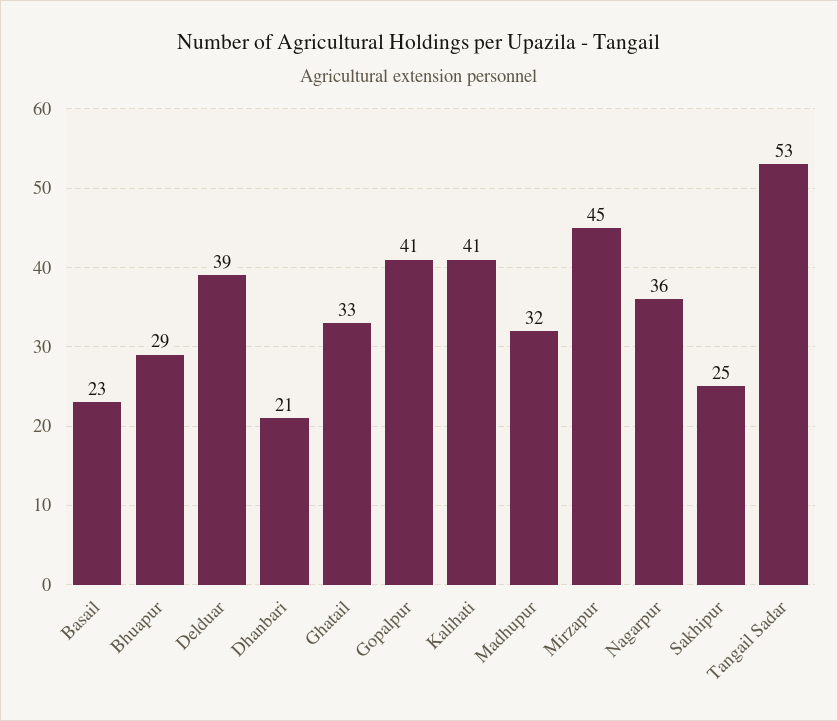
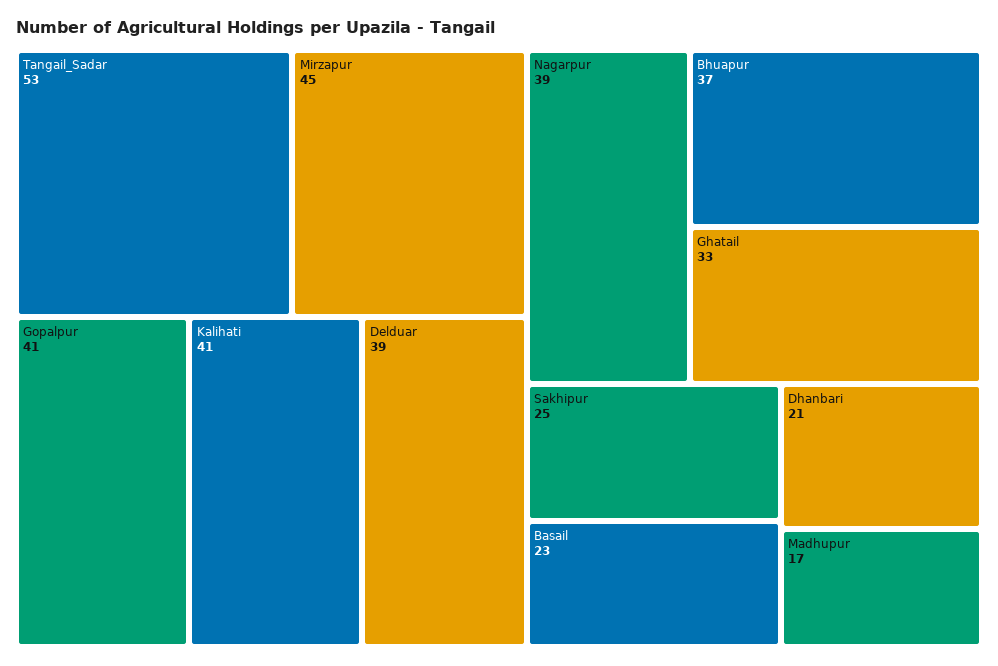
  {
    "Basail": 23,
-   "Bhuapur": 29,
+   "Bhuapur": 37,
    "Delduar": 39,
    "Dhanbari": 21,
    "Ghatail": 33,
    "Gopalpur": 41,
    "Kalihati": 41,
-   "Madhupur": 32,
+   "Madhupur": 17,
    "Mirzapur": 45,
-   "Nagarpur": 36,
+   "Nagarpur": 39,
    "Sakhipur": 25,
    "Tangail Sadar": 53
  }

